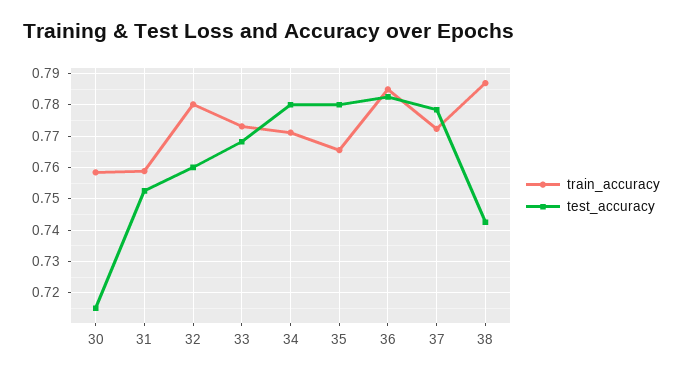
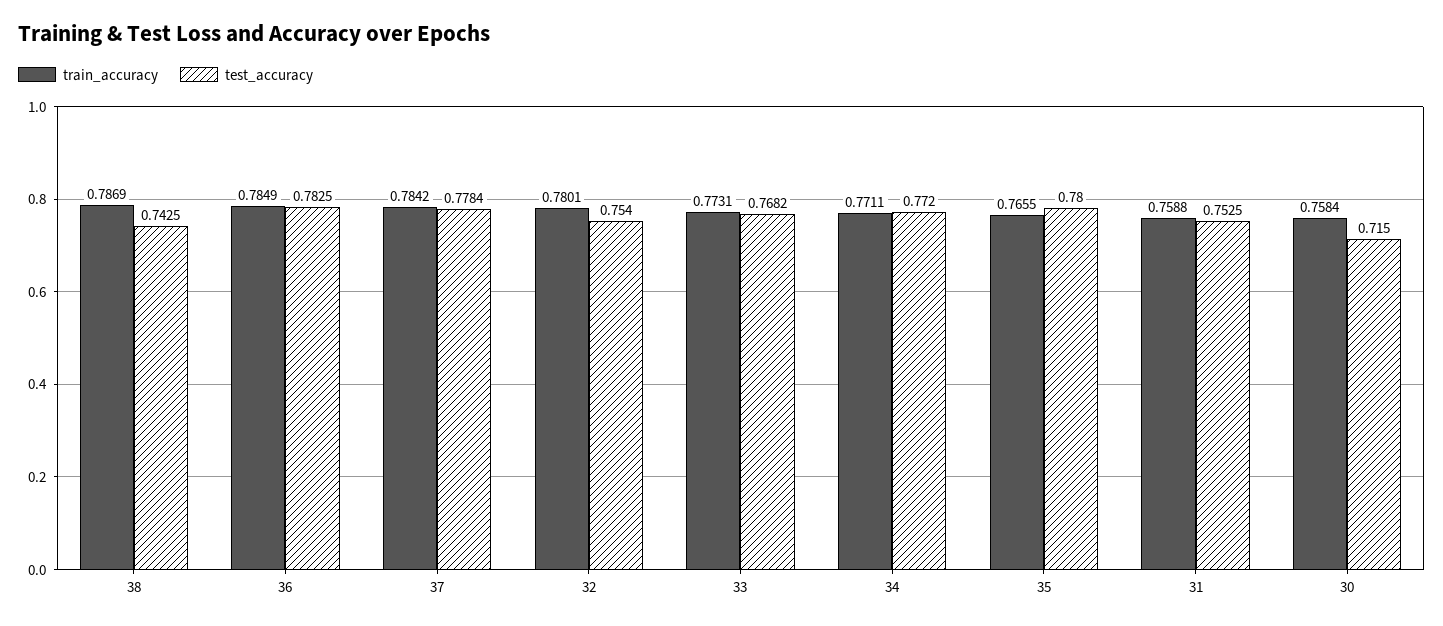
  {
    "train_accuracy": {
      "30": 0.7584,
      "31": 0.7588,
      "32": 0.7801,
      "33": 0.7731,
      "34": 0.7711,
      "35": 0.7655,
      "36": 0.7849,
-     "37": 0.772,
+     "37": 0.7842,
      "38": 0.7869
    },
    "test_accuracy": {
      "30": 0.715,
      "31": 0.7525,
-     "32": 0.76,
+     "32": 0.754,
      "33": 0.7682,
-     "34": 0.78,
+     "34": 0.772,
      "35": 0.78,
      "36": 0.7825,
      "37": 0.7784,
      "38": 0.7425
    }
  }

